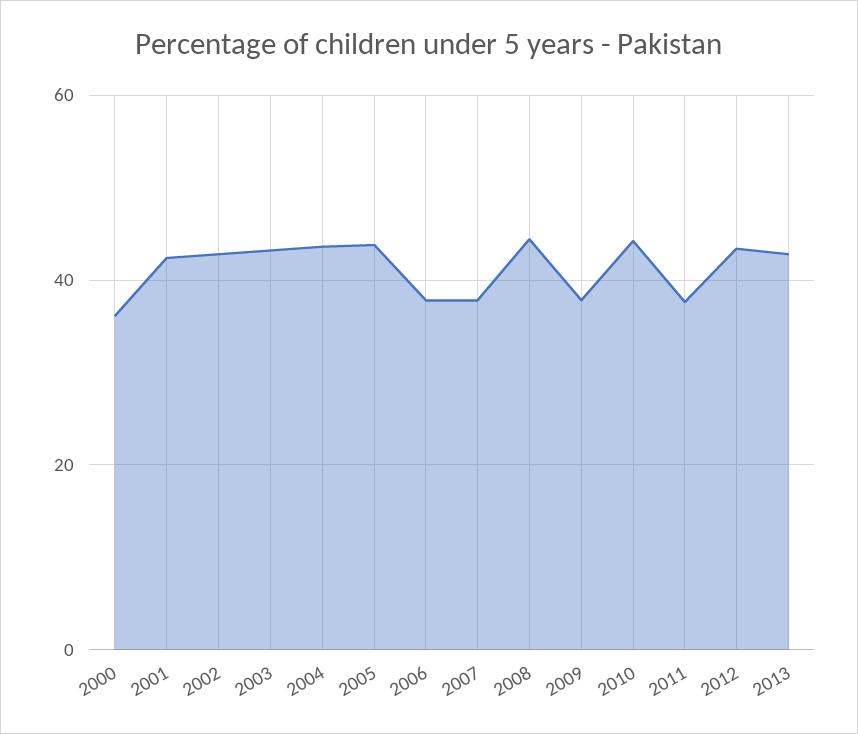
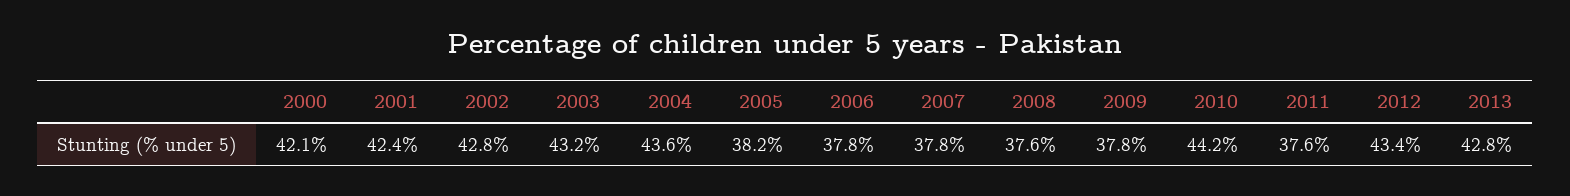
  {
-   "2000": 36,
+   "2000": 42.1,
    "2001": 42.4,
    "2002": 42.8,
    "2003": 43.2,
    "2004": 43.6,
-   "2005": 44,
+   "2005": 38.2,
    "2006": 37.8,
    "2007": 37.8,
-   "2008": 44,
+   "2008": 37.6,
    "2009": 37.8,
    "2010": 44.2,
    "2011": 37.6,
    "2012": 43.4,
    "2013": 42.8
  }

